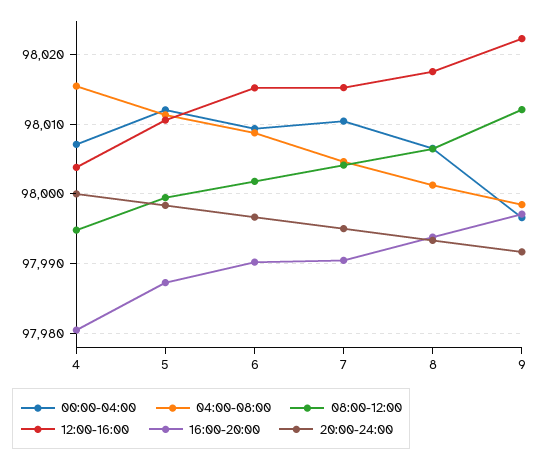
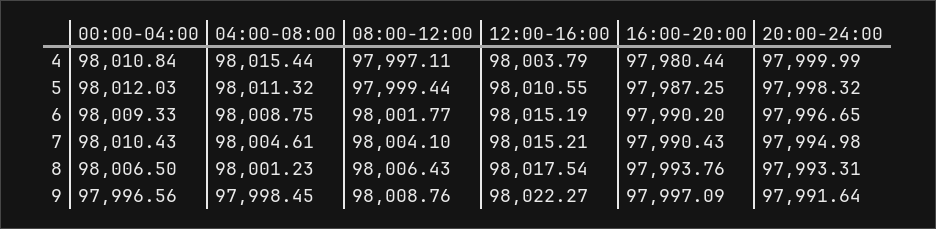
  {
    "00:00-04:00": {
-     "4": 98007,
+     "4": 98010.84,
      "5": 98012.03,
      "6": 98009.33,
      "7": 98010.43,
      "8": 98006.5,
      "9": 97996.56
    },
    "04:00-08:00": {
      "4": 98015.44,
      "5": 98011.32,
      "6": 98008.75,
      "7": 98004.61,
      "8": 98001.23,
      "9": 97998.45
    },
    "08:00-12:00": {
-     "4": 97995,
+     "4": 97997.11,
      "5": 97999.44,
      "6": 98001.77,
      "7": 98004.1,
      "8": 98006.43,
-     "9": 98012
+     "9": 98008.76
    },
    "12:00-16:00": {
      "4": 98003.79,
      "5": 98010.55,
      "6": 98015.19,
      "7": 98015.21,
      "8": 98017.54,
      "9": 98022.27
    },
    "16:00-20:00": {
      "4": 97980.44,
      "5": 97987.25,
      "6": 97990.2,
      "7": 97990.43,
      "8": 97993.76,
      "9": 97997.09
    },
    "20:00-24:00": {
      "4": 97999.99,
      "5": 97998.32,
      "6": 97996.65,
      "7": 97994.98,
      "8": 97993.31,
      "9": 97991.64
    }
  }

